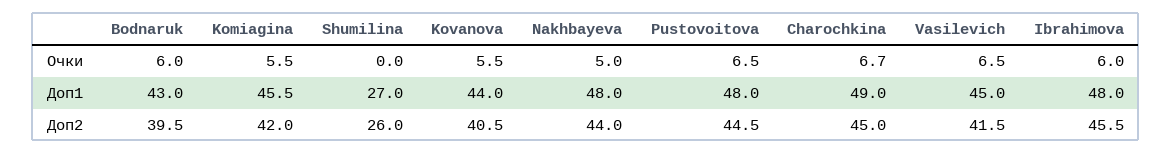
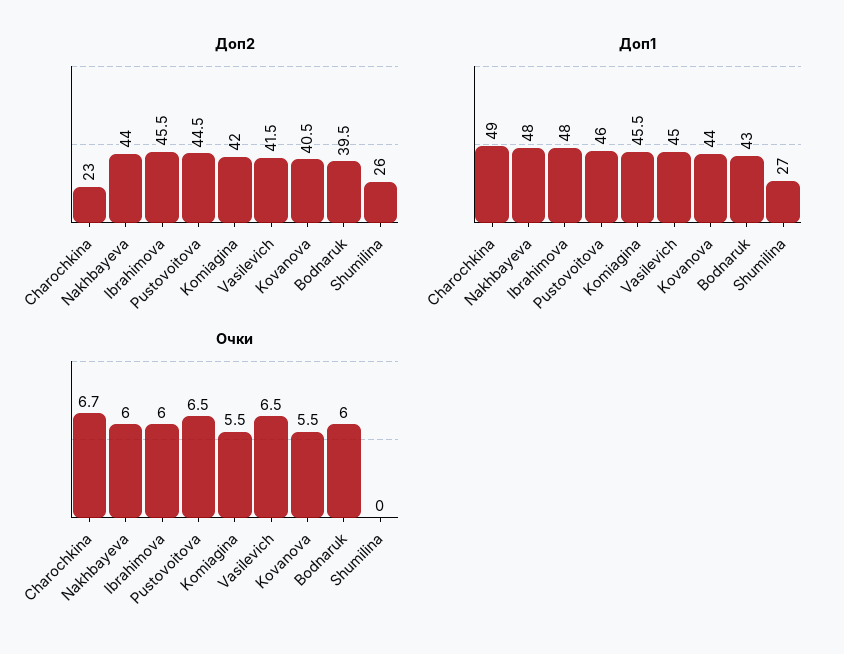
  {
    "Очки": {
      "Bodnaruk": 6,
      "Komiagina": 5.5,
      "Shumilina": 0,
      "Kovanova": 5.5,
-     "Nakhbayeva": 5,
+     "Nakhbayeva": 6,
      "Pustovoitova": 6.5,
      "Charochkina": 6.7,
      "Vasilevich": 6.5,
      "Ibrahimova": 6
    },
    "Доп1": {
      "Bodnaruk": 43,
      "Komiagina": 45.5,
      "Shumilina": 27,
      "Kovanova": 44,
      "Nakhbayeva": 48,
-     "Pustovoitova": 48,
+     "Pustovoitova": 46,
      "Charochkina": 49,
      "Vasilevich": 45,
      "Ibrahimova": 48
    },
    "Доп2": {
      "Bodnaruk": 39.5,
      "Komiagina": 42,
      "Shumilina": 26,
      "Kovanova": 40.5,
      "Nakhbayeva": 44,
      "Pustovoitova": 44.5,
-     "Charochkina": 45,
+     "Charochkina": 23,
      "Vasilevich": 41.5,
      "Ibrahimova": 45.5
    }
  }

